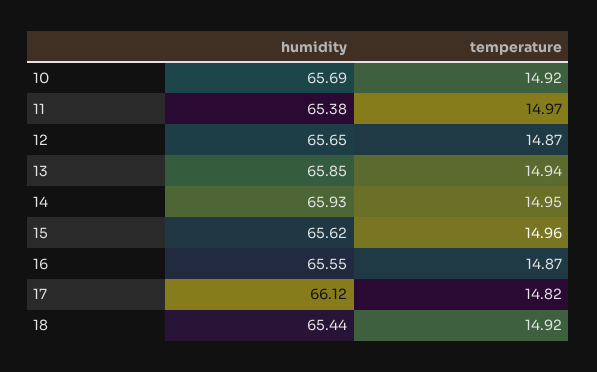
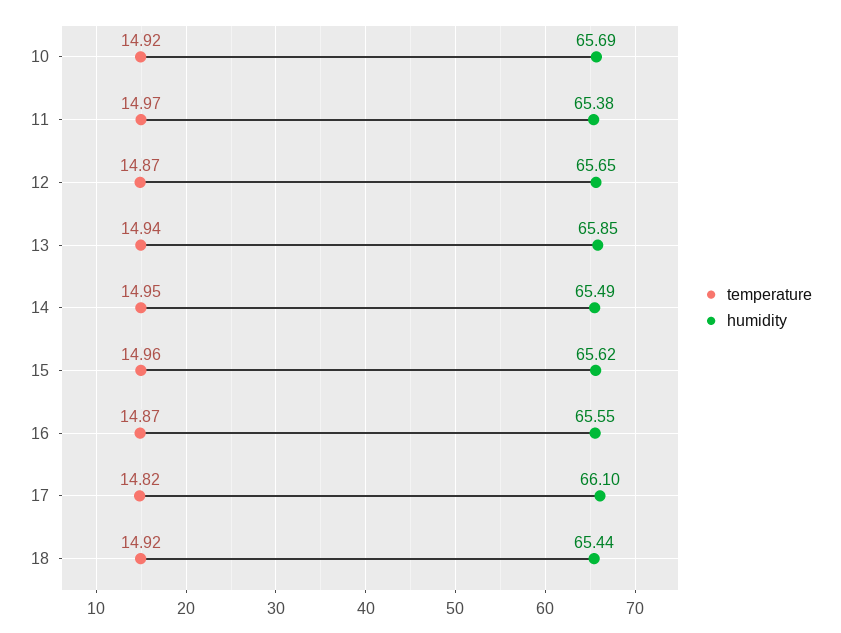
  {
    "humidity": {
      "10": 65.69,
      "11": 65.38,
      "12": 65.65,
      "13": 65.85,
-     "14": 65.93,
+     "14": 65.49,
      "15": 65.62,
      "16": 65.55,
-     "17": 66.12,
+     "17": 66.1,
      "18": 65.44
    },
    "temperature": {
      "10": 14.92,
      "11": 14.97,
      "12": 14.87,
      "13": 14.94,
      "14": 14.95,
      "15": 14.96,
      "16": 14.87,
      "17": 14.82,
      "18": 14.92
    }
  }

